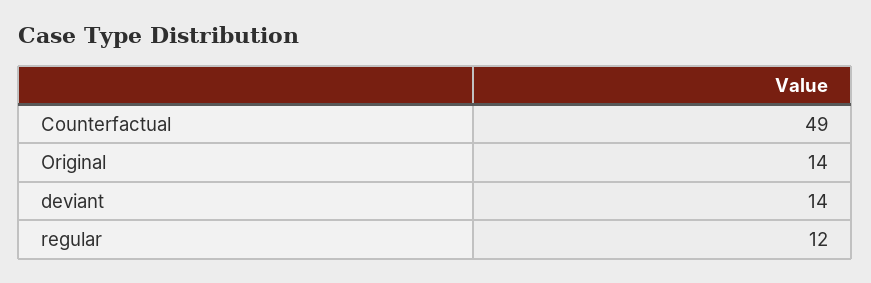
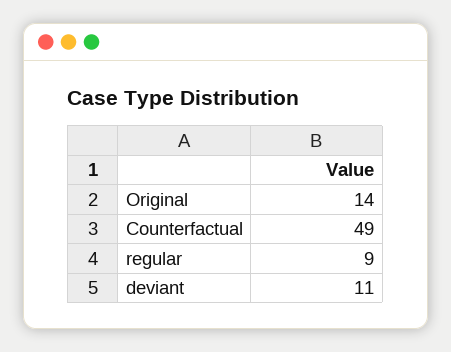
  {
    "Counterfactual": 49,
    "Original": 14,
-   "deviant": 14,
+   "deviant": 11,
-   "regular": 12
+   "regular": 9
  }

